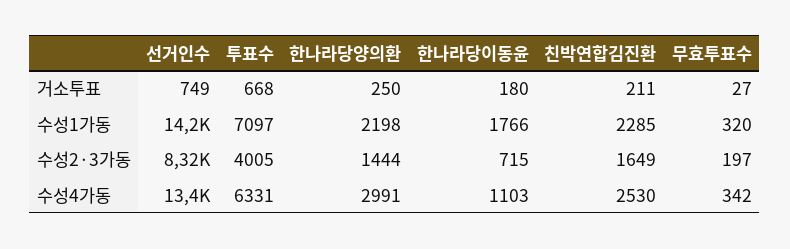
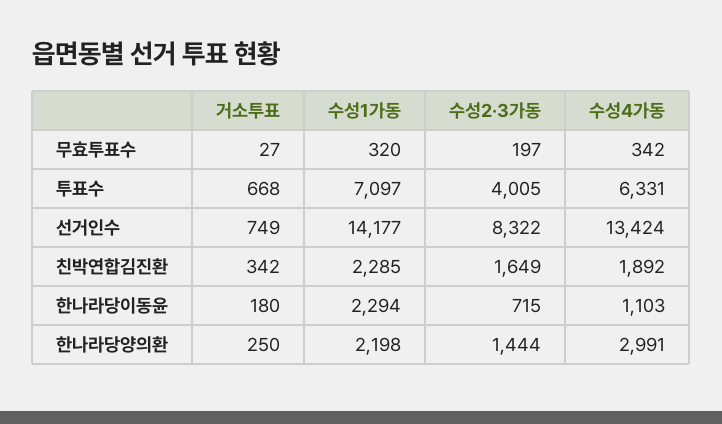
  {
    "선거인수": {
      "거소투표": 749,
      "수성1가동": 14177,
      "수성2·3가동": 8322,
      "수성4가동": 13424
    },
    "투표수": {
      "거소투표": 668,
      "수성1가동": 7097,
      "수성2·3가동": 4005,
      "수성4가동": 6331
    },
    "한나라당양의환": {
      "거소투표": 250,
      "수성1가동": 2198,
      "수성2·3가동": 1444,
      "수성4가동": 2991
    },
    "한나라당이동윤": {
      "거소투표": 180,
-     "수성1가동": 1766,
+     "수성1가동": 2294,
      "수성2·3가동": 715,
      "수성4가동": 1103
    },
    "친박연합김진환": {
-     "거소투표": 211,
+     "거소투표": 342,
      "수성1가동": 2285,
      "수성2·3가동": 1649,
-     "수성4가동": 2530
+     "수성4가동": 1892
    },
    "무효투표수": {
      "거소투표": 27,
      "수성1가동": 320,
      "수성2·3가동": 197,
      "수성4가동": 342
    }
  }

